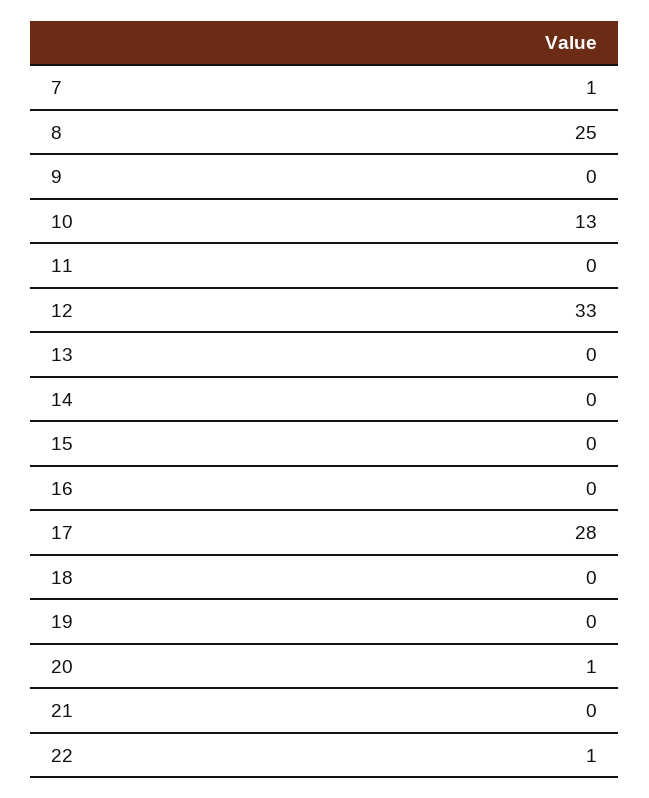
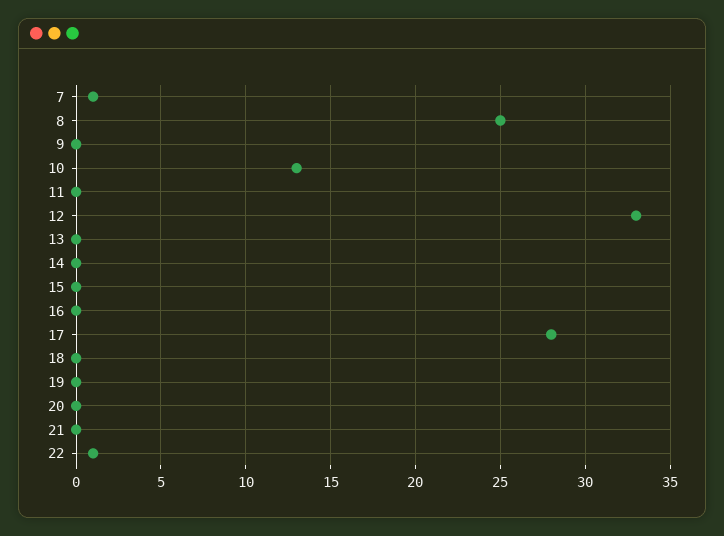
  {
    "7": 1,
    "8": 25,
    "9": 0,
    "10": 13,
    "11": 0,
    "12": 33,
    "13": 0,
    "14": 0,
    "15": 0,
    "16": 0,
    "17": 28,
    "18": 0,
    "19": 0,
-   "20": 1,
+   "20": 0,
    "21": 0,
    "22": 1
  }

